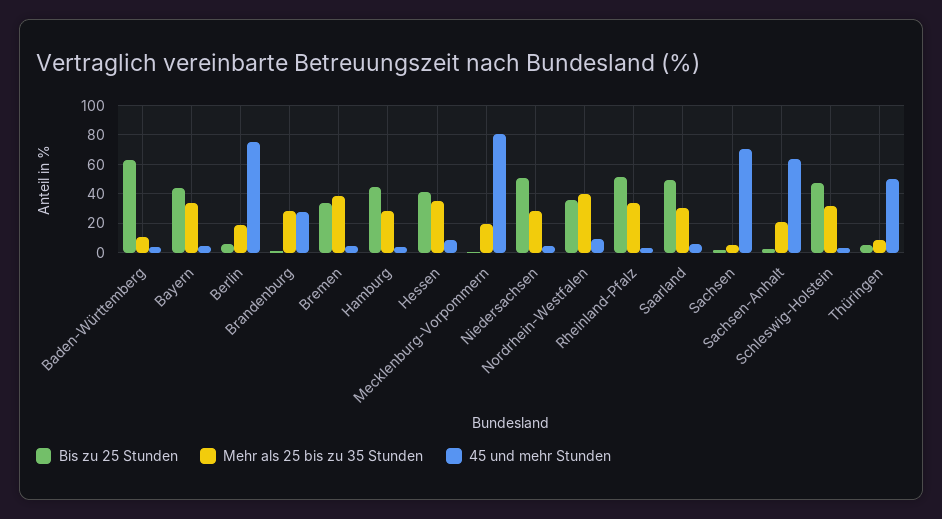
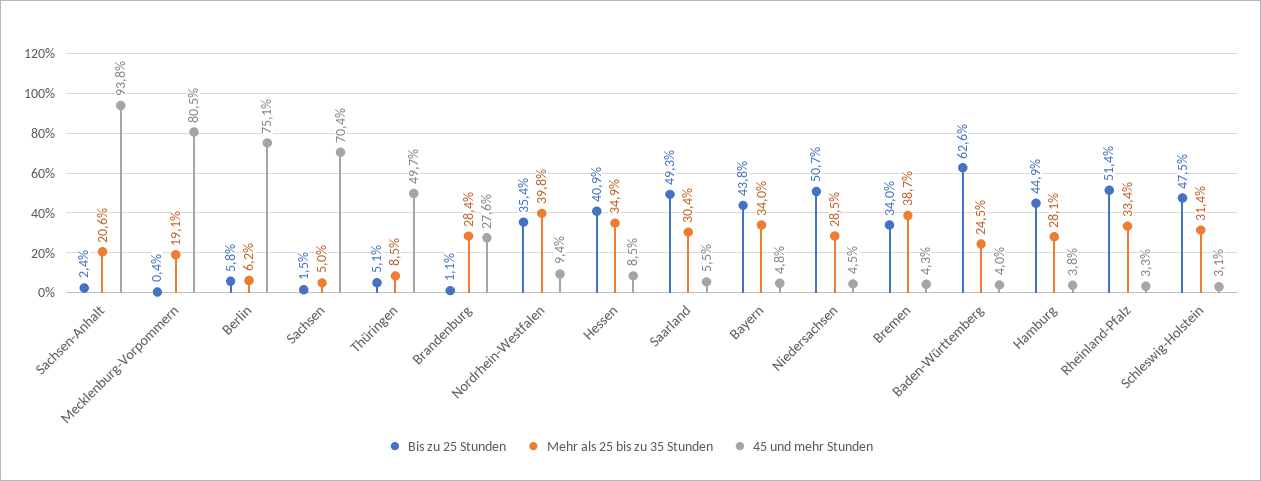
  {
    "Bis zu 25 Stunden": {
      "Baden-Württemberg": 62.6,
      "Bayern": 43.8,
      "Berlin": 5.8,
      "Brandenburg": 1.1,
      "Bremen": 34,
      "Hamburg": 44.9,
      "Hessen": 40.9,
      "Mecklenburg-Vorpommern": 0.4,
      "Niedersachsen": 50.7,
      "Nordrhein-Westfalen": 35.4,
      "Rheinland-Pfalz": 51.4,
      "Saarland": 49.3,
      "Sachsen": 1.5,
      "Sachsen-Anhalt": 2.4,
      "Schleswig-Holstein": 47.5,
      "Thüringen": 5.1
    },
    "Mehr als 25 bis zu 35 Stunden": {
-     "Baden-Württemberg": 10,
+     "Baden-Württemberg": 24.5,
      "Bayern": 34,
-     "Berlin": 20,
+     "Berlin": 6.2,
      "Brandenburg": 28.4,
      "Bremen": 38.7,
      "Hamburg": 28.1,
      "Hessen": 34.9,
      "Mecklenburg-Vorpommern": 19.1,
      "Niedersachsen": 28.5,
      "Nordrhein-Westfalen": 39.8,
      "Rheinland-Pfalz": 33.4,
      "Saarland": 30.4,
      "Sachsen": 5,
      "Sachsen-Anhalt": 20.6,
      "Schleswig-Holstein": 31.4,
      "Thüringen": 8.5
    },
    "45 und mehr Stunden": {
      "Baden-Württemberg": 4,
      "Bayern": 4.8,
      "Berlin": 75.1,
      "Brandenburg": 27.6,
      "Bremen": 4.3,
      "Hamburg": 3.8,
      "Hessen": 8.5,
      "Mecklenburg-Vorpommern": 80.5,
      "Niedersachsen": 4.5,
      "Nordrhein-Westfalen": 9.4,
      "Rheinland-Pfalz": 3.3,
      "Saarland": 5.5,
      "Sachsen": 70.4,
-     "Sachsen-Anhalt": 65,
+     "Sachsen-Anhalt": 93.8,
      "Schleswig-Holstein": 3.1,
      "Thüringen": 49.7
    }
  }

